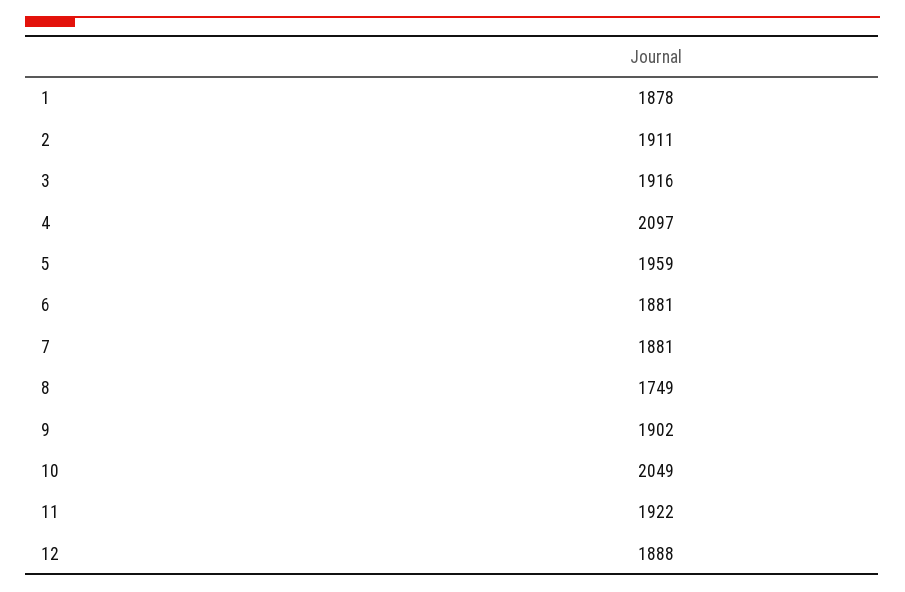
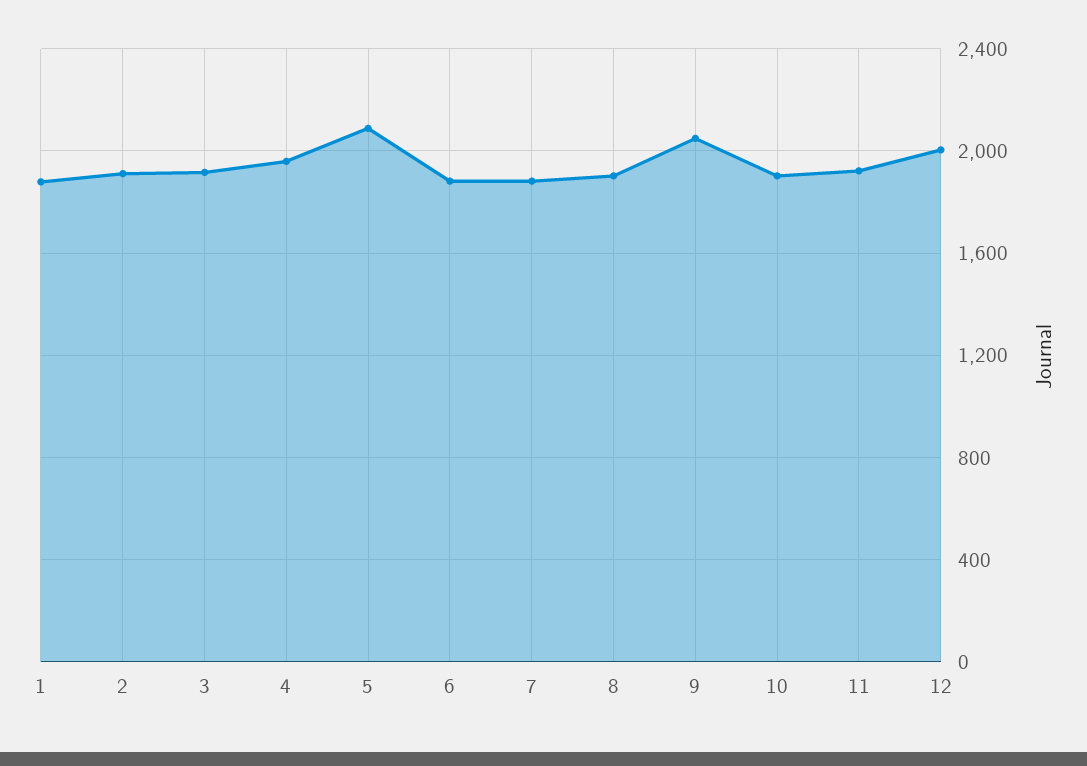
  {
    "1": 1878,
    "2": 1911,
    "3": 1916,
-   "4": 2097,
+   "4": 1950,
-   "5": 1959,
+   "5": 2100,
    "6": 1881,
    "7": 1881,
-   "8": 1749,
+   "8": 1900,
-   "9": 1902,
+   "9": 2050,
-   "10": 2049,
+   "10": 1900,
    "11": 1922,
-   "12": 1888
+   "12": 2000
  }

